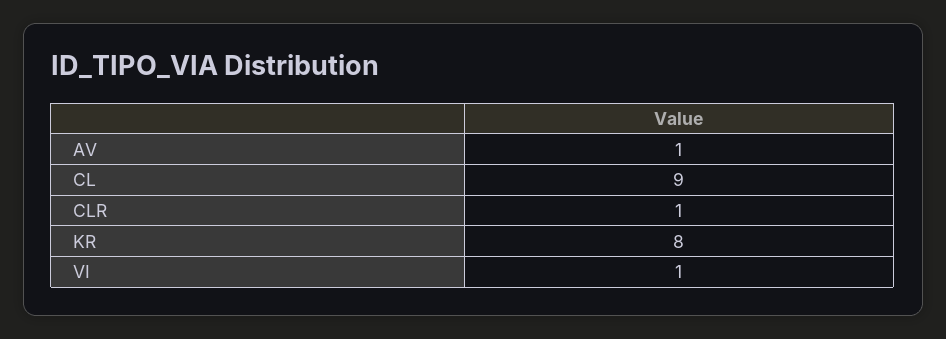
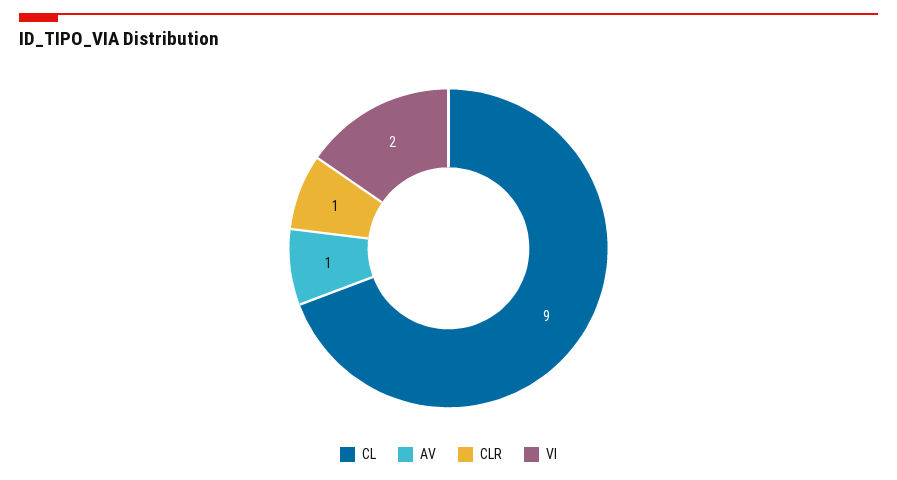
  {
    "AV": 1,
    "CL": 9,
    "CLR": 1,
-   "KR": 8,
-   "VI": 1
+   "VI": 2
  }

